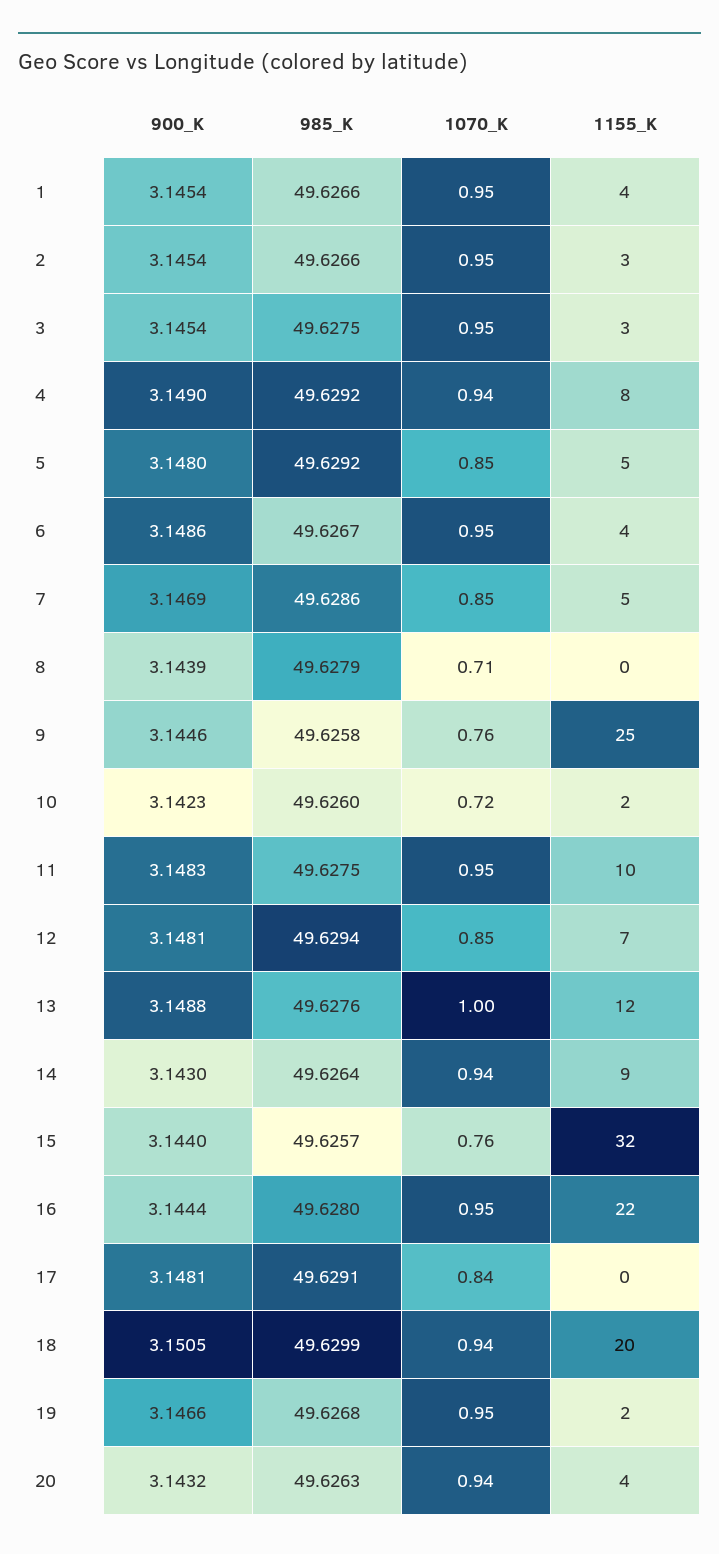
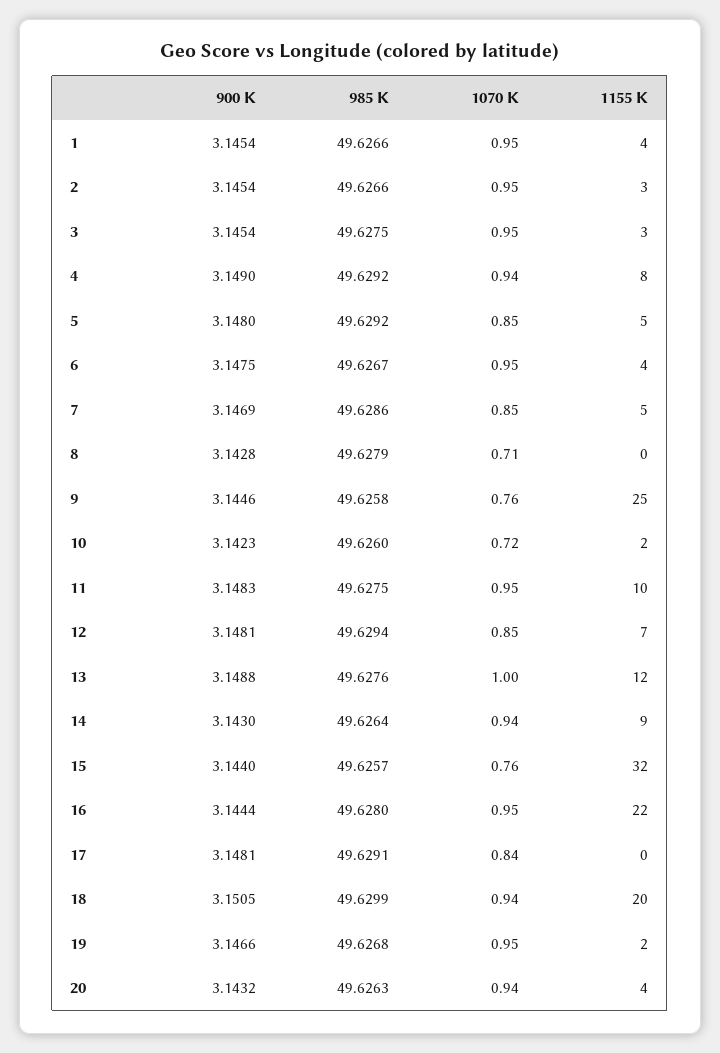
  {
    "900_K": {
      "1": 3.1454,
      "2": 3.1454,
      "3": 3.1454,
      "4": 3.149,
      "5": 3.148,
-     "6": 3.1486,
+     "6": 3.1475,
      "7": 3.1469,
-     "8": 3.1439,
+     "8": 3.1428,
      "9": 3.1446,
      "10": 3.1423,
      "11": 3.1483,
      "12": 3.1481,
      "13": 3.1488,
      "14": 3.143,
      "15": 3.144,
      "16": 3.1444,
      "17": 3.1481,
      "18": 3.1505,
      "19": 3.1466,
      "20": 3.1432
    },
    "985_K": {
      "1": 49.6266,
      "2": 49.6266,
      "3": 49.6275,
      "4": 49.6292,
      "5": 49.6292,
      "6": 49.6267,
      "7": 49.6286,
      "8": 49.6279,
      "9": 49.6258,
      "10": 49.626,
      "11": 49.6275,
      "12": 49.6294,
      "13": 49.6276,
      "14": 49.6264,
      "15": 49.6257,
      "16": 49.628,
      "17": 49.6291,
      "18": 49.6299,
      "19": 49.6268,
      "20": 49.6263
    },
    "1070_K": {
      "1": 0.95,
      "2": 0.95,
      "3": 0.95,
      "4": 0.94,
      "5": 0.85,
      "6": 0.95,
      "7": 0.85,
      "8": 0.71,
      "9": 0.76,
      "10": 0.72,
      "11": 0.95,
      "12": 0.85,
      "13": 1,
      "14": 0.94,
      "15": 0.76,
      "16": 0.95,
      "17": 0.84,
      "18": 0.94,
      "19": 0.95,
      "20": 0.94
    },
    "1155_K": {
      "1": 4,
      "2": 3,
      "3": 3,
      "4": 8,
      "5": 5,
      "6": 4,
      "7": 5,
      "8": 0,
      "9": 25,
      "10": 2,
      "11": 10,
      "12": 7,
      "13": 12,
      "14": 9,
      "15": 32,
      "16": 22,
      "17": 0,
      "18": 20,
      "19": 2,
      "20": 4
    }
  }

